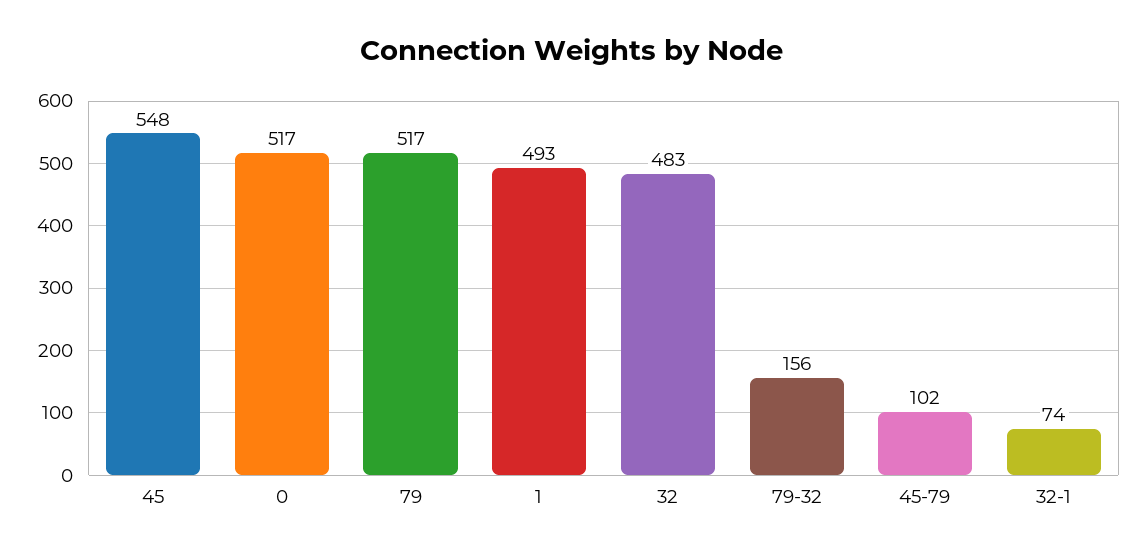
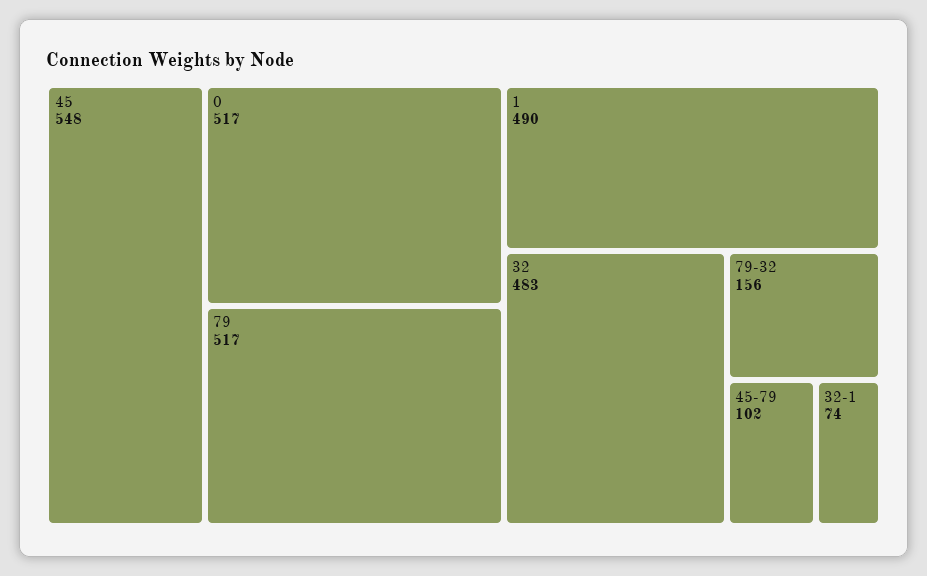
  {
    "45": 548,
    "0": 517,
    "79": 517,
-   "1": 493,
+   "1": 490,
    "32": 483,
    "79-32": 156,
    "45-79": 102,
    "32-1": 74
  }

